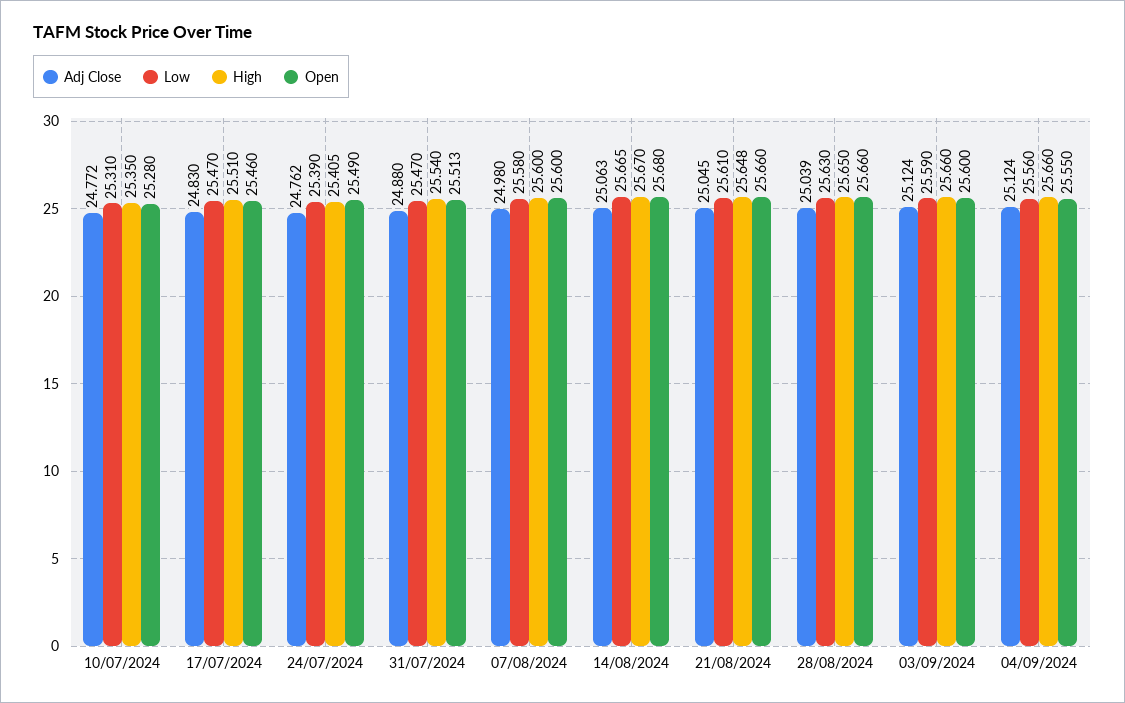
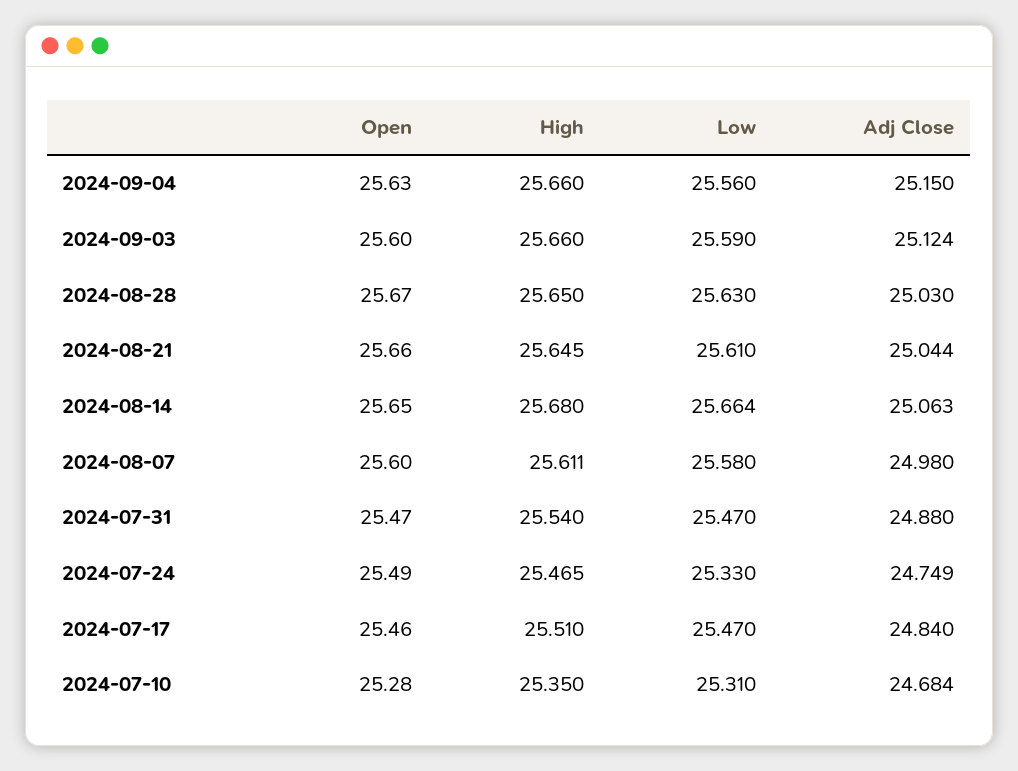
  {
    "Adj Close": {
-     "10/07/2024": 24.772,
+     "10/07/2024": 24.684,
-     "17/07/2024": 24.83,
+     "17/07/2024": 24.84,
-     "24/07/2024": 24.762,
+     "24/07/2024": 24.749,
      "31/07/2024": 24.88,
      "07/08/2024": 24.98,
      "14/08/2024": 25.063,
-     "21/08/2024": 25.045,
+     "21/08/2024": 25.044,
-     "28/08/2024": 25.039,
+     "28/08/2024": 25.03,
      "03/09/2024": 25.124,
-     "04/09/2024": 25.124
+     "04/09/2024": 25.15
    },
    "Low": {
      "10/07/2024": 25.31,
      "17/07/2024": 25.47,
-     "24/07/2024": 25.39,
+     "24/07/2024": 25.33,
      "31/07/2024": 25.47,
      "07/08/2024": 25.58,
-     "14/08/2024": 25.665,
+     "14/08/2024": 25.664,
      "21/08/2024": 25.61,
      "28/08/2024": 25.63,
      "03/09/2024": 25.59,
      "04/09/2024": 25.56
    },
    "High": {
      "10/07/2024": 25.35,
      "17/07/2024": 25.51,
-     "24/07/2024": 25.405,
+     "24/07/2024": 25.465,
      "31/07/2024": 25.54,
-     "07/08/2024": 25.6,
+     "07/08/2024": 25.611,
-     "14/08/2024": 25.67,
+     "14/08/2024": 25.68,
-     "21/08/2024": 25.648,
+     "21/08/2024": 25.645,
      "28/08/2024": 25.65,
      "03/09/2024": 25.66,
      "04/09/2024": 25.66
    },
    "Open": {
      "10/07/2024": 25.28,
      "17/07/2024": 25.46,
      "24/07/2024": 25.49,
-     "31/07/2024": 25.513,
+     "31/07/2024": 25.47,
      "07/08/2024": 25.6,
-     "14/08/2024": 25.68,
+     "14/08/2024": 25.65,
      "21/08/2024": 25.66,
-     "28/08/2024": 25.66,
+     "28/08/2024": 25.67,
      "03/09/2024": 25.6,
-     "04/09/2024": 25.55
+     "04/09/2024": 25.63
    }
  }

